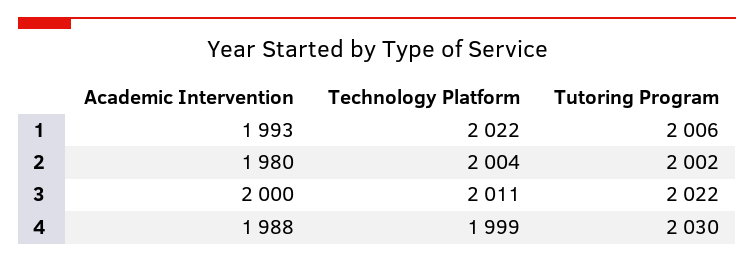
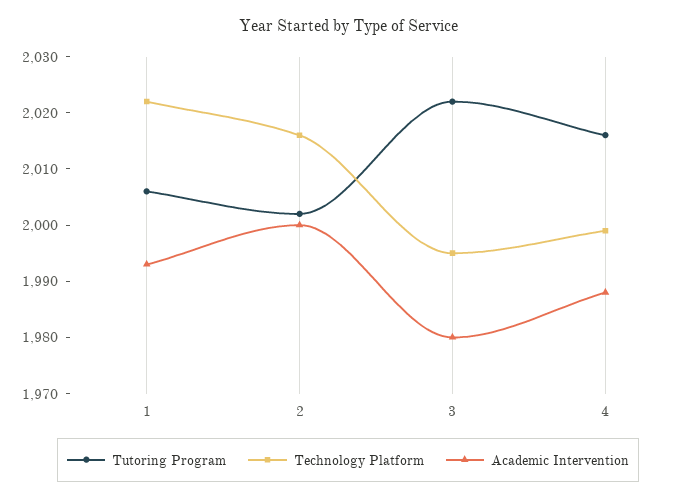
  {
    "Academic Intervention": {
      "1": 1993,
-     "2": 1980,
+     "2": 2000,
-     "3": 2000,
+     "3": 1980,
      "4": 1988
    },
    "Technology Platform": {
      "1": 2022,
-     "2": 2004,
+     "2": 2015,
-     "3": 2011,
+     "3": 1995,
      "4": 1999
    },
    "Tutoring Program": {
      "1": 2006,
      "2": 2002,
      "3": 2022,
-     "4": 2030
+     "4": 2015
    }
  }

